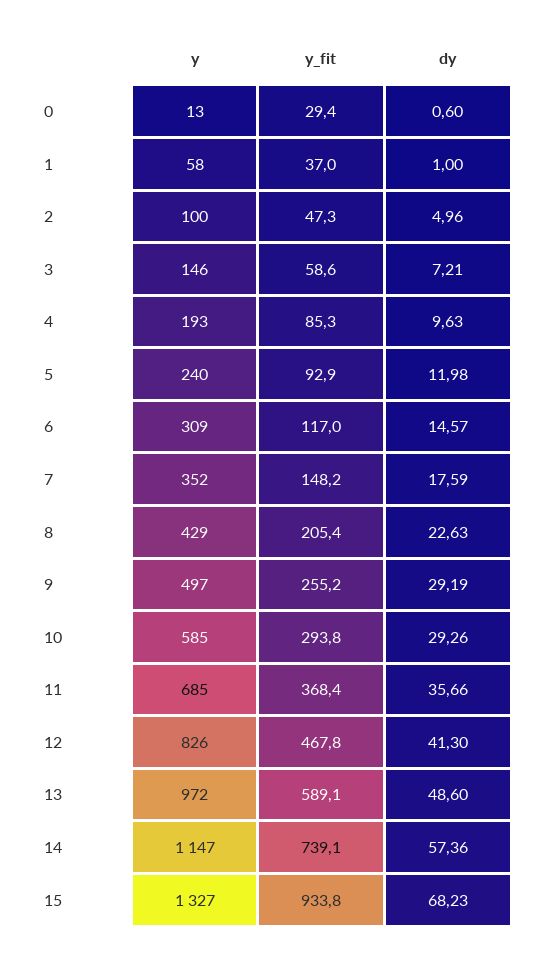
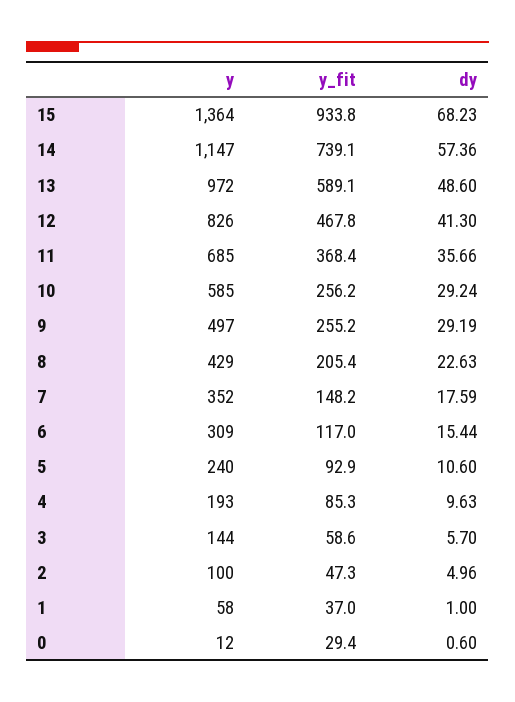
  {
    "y": {
-     "0": 13,
+     "0": 12,
      "1": 58,
      "2": 100,
-     "3": 146,
+     "3": 144,
      "4": 193,
      "5": 240,
      "6": 309,
      "7": 352,
      "8": 429,
      "9": 497,
      "10": 585,
      "11": 685,
      "12": 826,
      "13": 972,
      "14": 1147,
-     "15": 1327
+     "15": 1364
    },
    "y_fit": {
      "0": 29.4,
      "1": 37,
      "2": 47.3,
      "3": 58.6,
      "4": 85.3,
      "5": 92.9,
      "6": 117,
      "7": 148.2,
      "8": 205.4,
      "9": 255.2,
-     "10": 293.8,
+     "10": 256.2,
      "11": 368.4,
      "12": 467.8,
      "13": 589.1,
      "14": 739.1,
      "15": 933.8
    },
    "dy": {
      "0": 0.6,
      "1": 1,
      "2": 4.96,
-     "3": 7.21,
+     "3": 5.7,
      "4": 9.63,
-     "5": 11.98,
+     "5": 10.6,
-     "6": 14.57,
+     "6": 15.44,
      "7": 17.59,
      "8": 22.63,
      "9": 29.19,
-     "10": 29.26,
+     "10": 29.24,
      "11": 35.66,
      "12": 41.3,
      "13": 48.6,
      "14": 57.36,
      "15": 68.23
    }
  }

